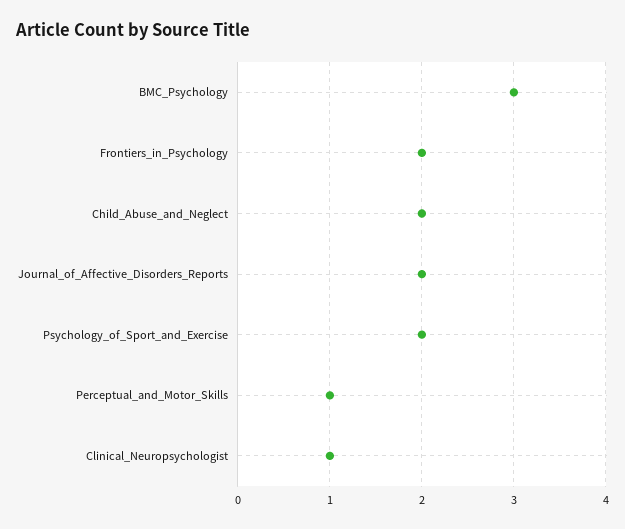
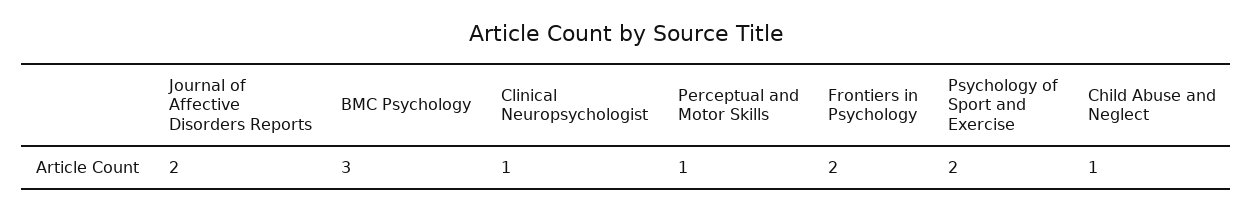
  {
    "BMC_Psychology": 3,
    "Frontiers_in_Psychology": 2,
-   "Child_Abuse_and_Neglect": 2,
+   "Child_Abuse_and_Neglect": 1,
    "Journal_of_Affective_Disorders_Reports": 2,
    "Psychology_of_Sport_and_Exercise": 2,
    "Perceptual_and_Motor_Skills": 1,
    "Clinical_Neuropsychologist": 1
  }

